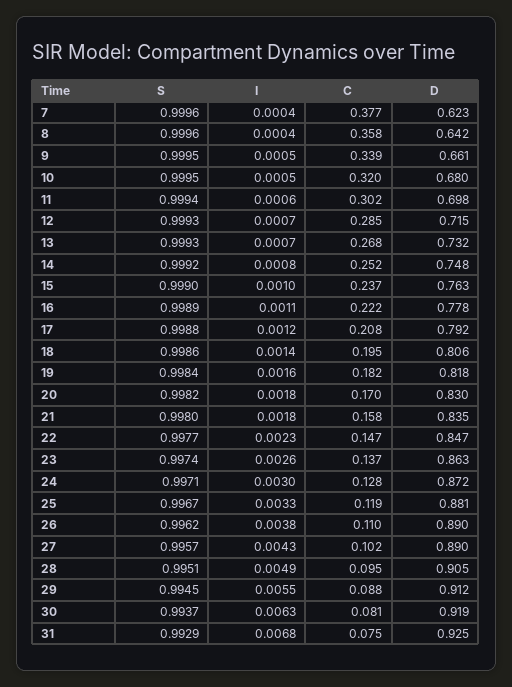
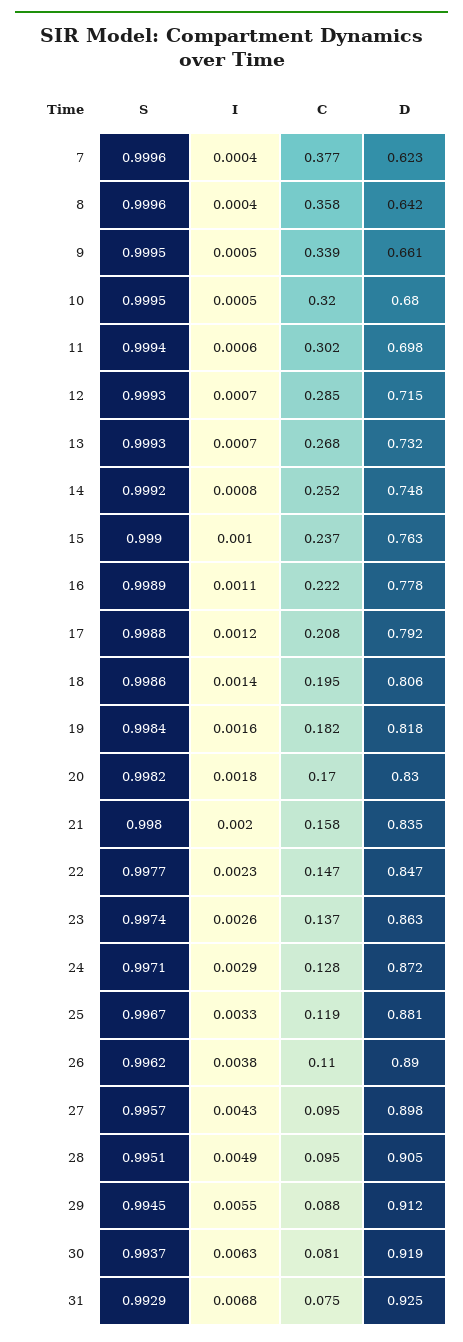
  {
    "S": {
      "7": 0.9996,
      "8": 0.9996,
      "9": 0.9995,
      "10": 0.9995,
      "11": 0.9994,
      "12": 0.9993,
      "13": 0.9993,
      "14": 0.9992,
      "15": 0.999,
      "16": 0.9989,
      "17": 0.9988,
      "18": 0.9986,
      "19": 0.9984,
      "20": 0.9982,
      "21": 0.998,
      "22": 0.9977,
      "23": 0.9974,
      "24": 0.9971,
      "25": 0.9967,
      "26": 0.9962,
      "27": 0.9957,
      "28": 0.9951,
      "29": 0.9945,
      "30": 0.9937,
      "31": 0.9929
    },
    "I": {
      "7": 0.0004,
      "8": 0.0004,
      "9": 0.0005,
      "10": 0.0005,
      "11": 0.0006,
      "12": 0.0007,
      "13": 0.0007,
      "14": 0.0008,
      "15": 0.001,
      "16": 0.0011,
      "17": 0.0012,
      "18": 0.0014,
      "19": 0.0016,
      "20": 0.0018,
-     "21": 0.0018,
+     "21": 0.002,
      "22": 0.0023,
      "23": 0.0026,
-     "24": 0.003,
+     "24": 0.0029,
      "25": 0.0033,
      "26": 0.0038,
      "27": 0.0043,
      "28": 0.0049,
      "29": 0.0055,
      "30": 0.0063,
      "31": 0.0068
    },
    "C": {
      "7": 0.377,
      "8": 0.358,
      "9": 0.339,
      "10": 0.32,
      "11": 0.302,
      "12": 0.285,
      "13": 0.268,
      "14": 0.252,
      "15": 0.237,
      "16": 0.222,
      "17": 0.208,
      "18": 0.195,
      "19": 0.182,
      "20": 0.17,
      "21": 0.158,
      "22": 0.147,
      "23": 0.137,
      "24": 0.128,
      "25": 0.119,
      "26": 0.11,
-     "27": 0.102,
+     "27": 0.095,
      "28": 0.095,
      "29": 0.088,
      "30": 0.081,
      "31": 0.075
    },
    "D": {
      "7": 0.623,
      "8": 0.642,
      "9": 0.661,
      "10": 0.68,
      "11": 0.698,
      "12": 0.715,
      "13": 0.732,
      "14": 0.748,
      "15": 0.763,
      "16": 0.778,
      "17": 0.792,
      "18": 0.806,
      "19": 0.818,
      "20": 0.83,
      "21": 0.835,
      "22": 0.847,
      "23": 0.863,
      "24": 0.872,
      "25": 0.881,
      "26": 0.89,
-     "27": 0.89,
+     "27": 0.898,
      "28": 0.905,
      "29": 0.912,
      "30": 0.919,
      "31": 0.925
    }
  }

